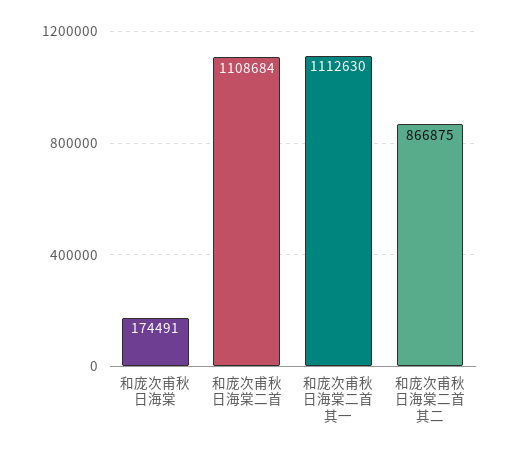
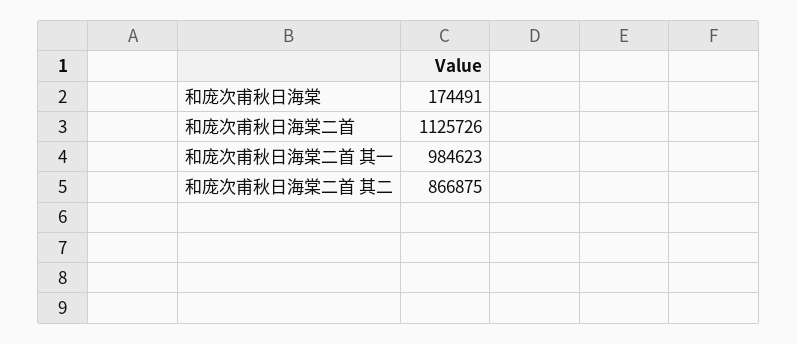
  {
    "和庞次甫秋日海棠": 174491,
-   "和庞次甫秋日海棠二首": 1108684,
+   "和庞次甫秋日海棠二首": 1125726,
-   "和庞次甫秋日海棠二首 其一": 1112630,
+   "和庞次甫秋日海棠二首 其一": 984623,
    "和庞次甫秋日海棠二首 其二": 866875
  }

